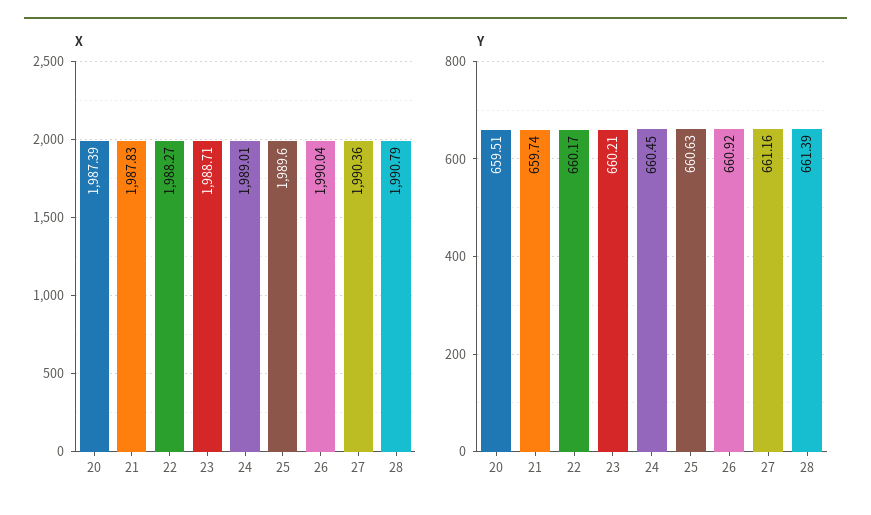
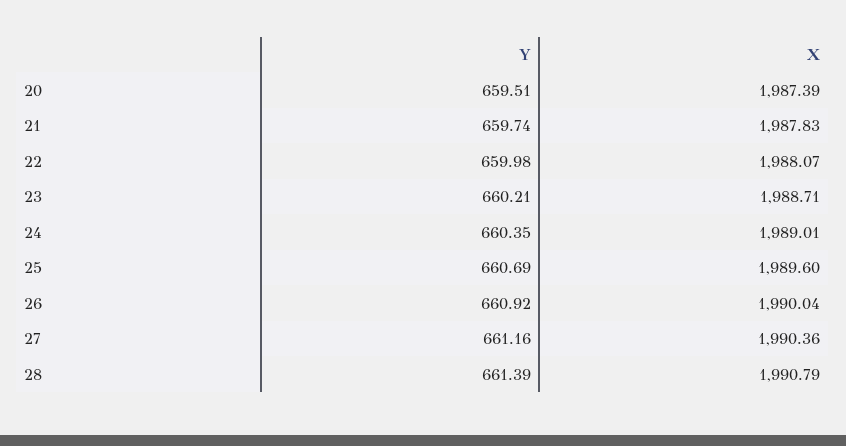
  {
    "X": {
      "20": 1987.39,
      "21": 1987.83,
-     "22": 1988.27,
+     "22": 1988.07,
      "23": 1988.71,
      "24": 1989.01,
      "25": 1989.6,
      "26": 1990.04,
      "27": 1990.36,
      "28": 1990.79
    },
    "Y": {
      "20": 659.51,
      "21": 659.74,
-     "22": 660.17,
+     "22": 659.98,
      "23": 660.21,
-     "24": 660.45,
+     "24": 660.35,
-     "25": 660.63,
+     "25": 660.69,
      "26": 660.92,
      "27": 661.16,
      "28": 661.39
    }
  }

